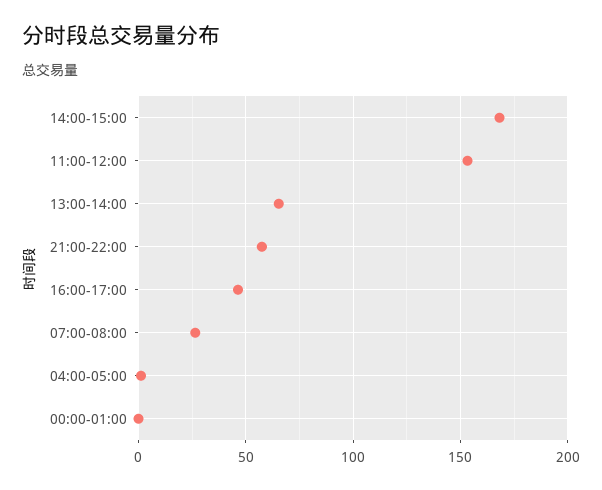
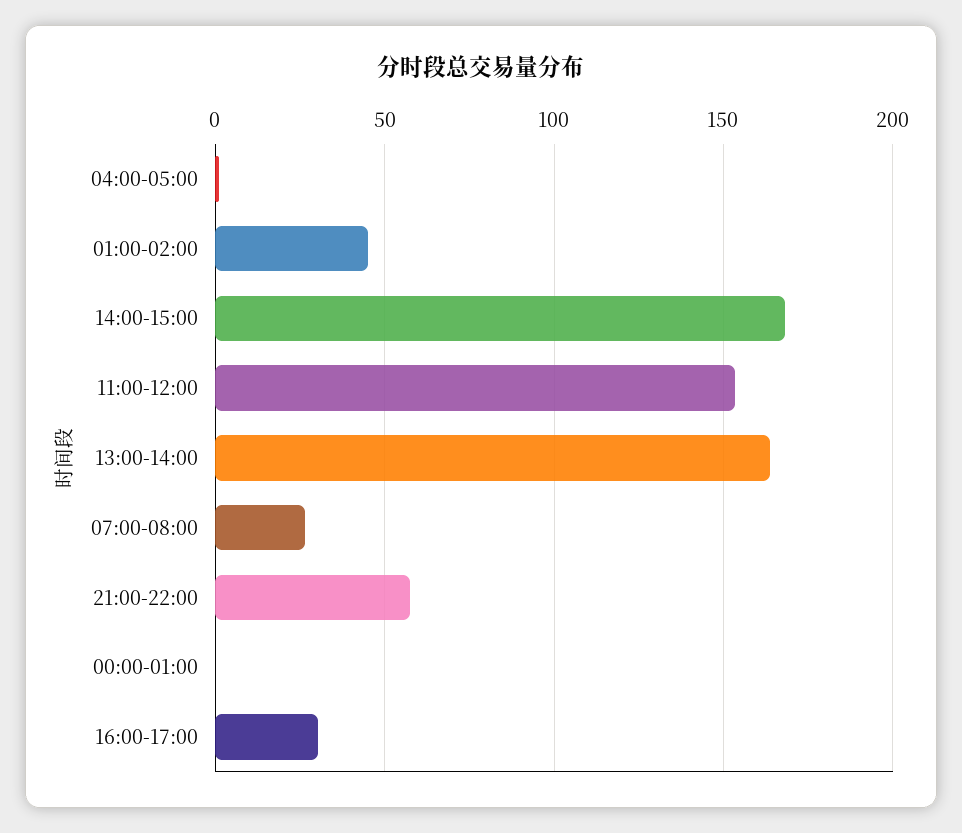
  {
    "14:00-15:00": 170,
    "11:00-12:00": 155,
-   "13:00-14:00": 65,
+   "13:00-14:00": 165,
    "21:00-22:00": 60,
-   "16:00-17:00": 45,
+   "16:00-17:00": 30,
    "07:00-08:00": 25,
    "04:00-05:00": 0,
-   "00:00-01:00": 0
+   "00:00-01:00": 0,
+   "01:00-02:00": 45
  }

